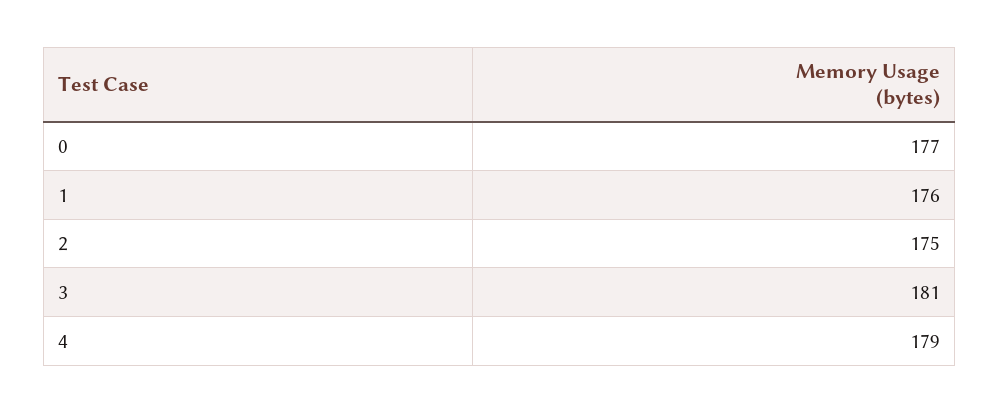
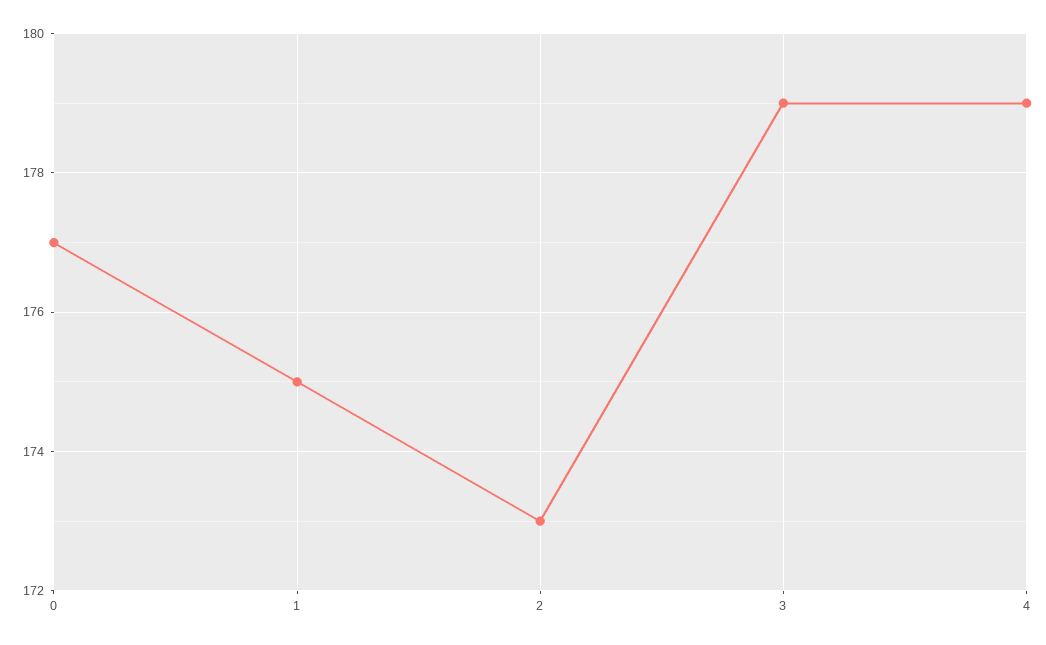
  {
    "0": 177,
-   "1": 176,
+   "1": 175,
-   "2": 175,
+   "2": 173,
-   "3": 181,
+   "3": 179,
    "4": 179
  }

